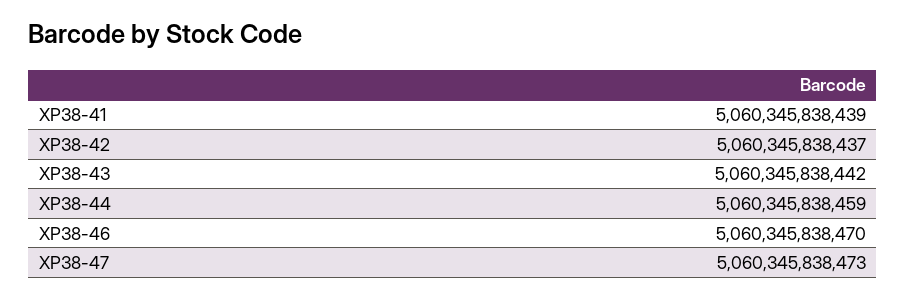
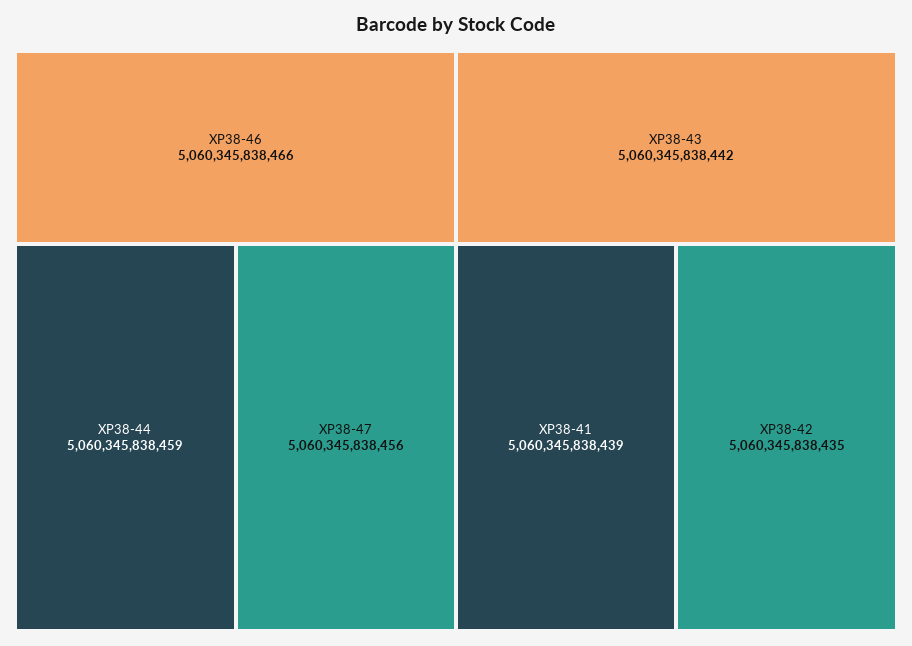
  {
    "XP38-41": 5060345838439,
-   "XP38-42": 5060345838437,
+   "XP38-42": 5060345838435,
    "XP38-43": 5060345838442,
    "XP38-44": 5060345838459,
-   "XP38-46": 5060345838470,
+   "XP38-46": 5060345838466,
-   "XP38-47": 5060345838473
+   "XP38-47": 5060345838456
  }

